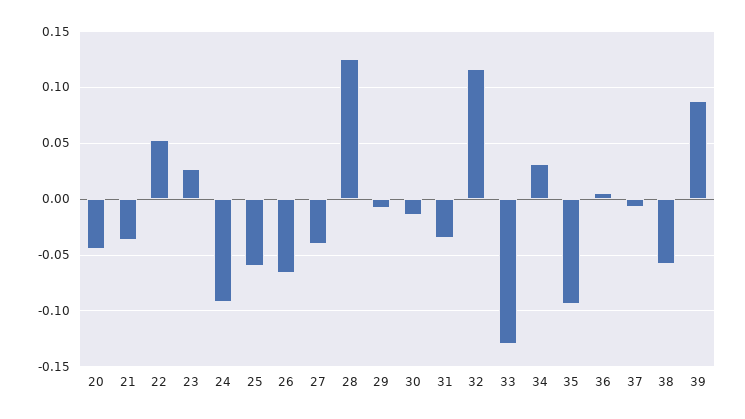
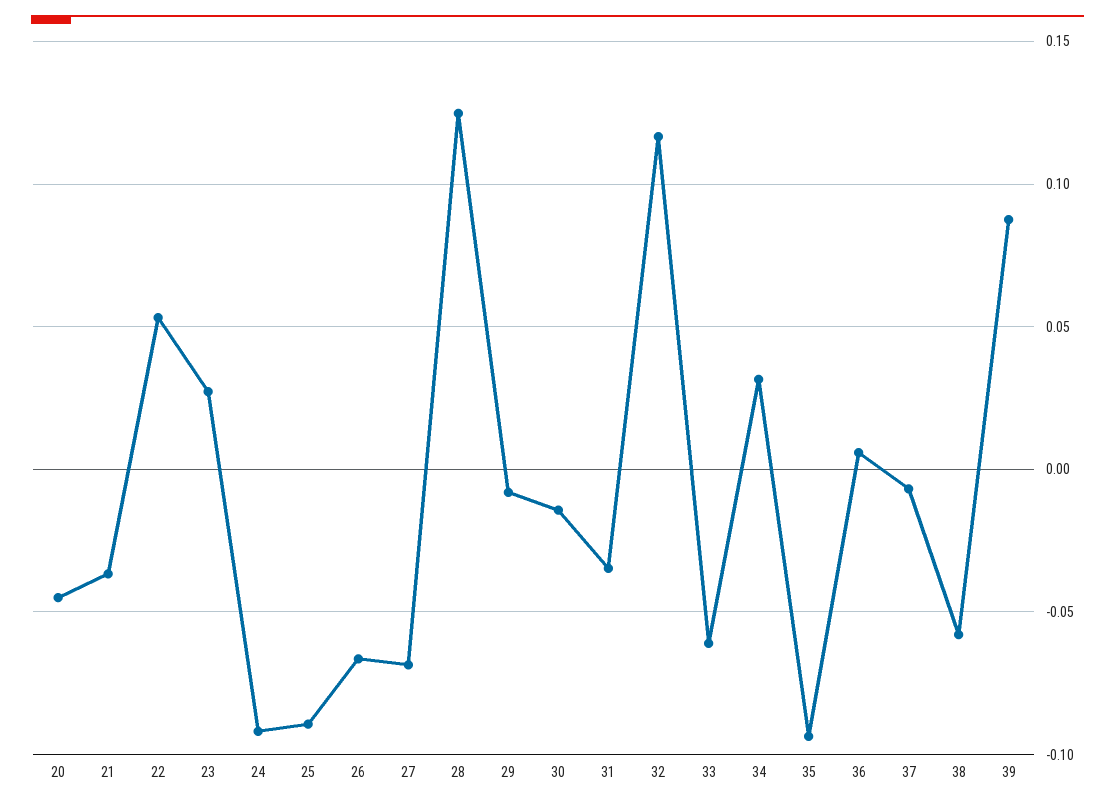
  {
    "20": -0.045,
    "21": -0.035,
    "22": 0.055,
    "23": 0.025,
    "24": -0.09,
-   "25": -0.06,
+   "25": -0.09,
    "26": -0.065,
-   "27": -0.04,
+   "27": -0.07,
    "28": 0.125,
    "29": -0.01,
    "30": -0.015,
    "31": -0.035,
    "32": 0.115,
-   "33": -0.13,
+   "33": -0.06,
    "34": 0.03,
    "35": -0.095,
    "36": 0.005,
    "37": -0.005,
    "38": -0.06,
    "39": 0.09
  }

